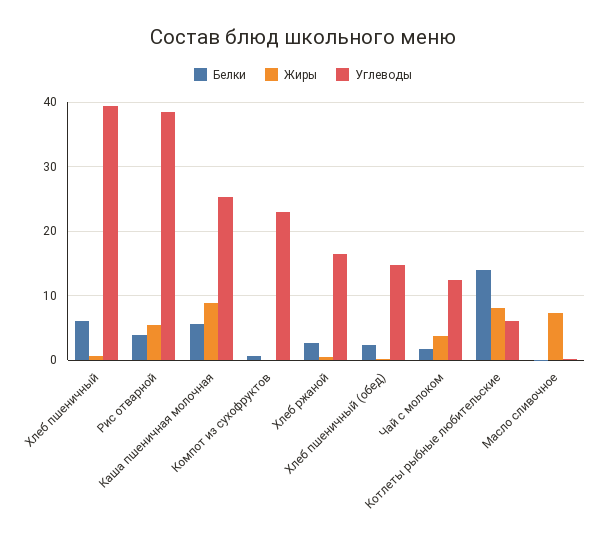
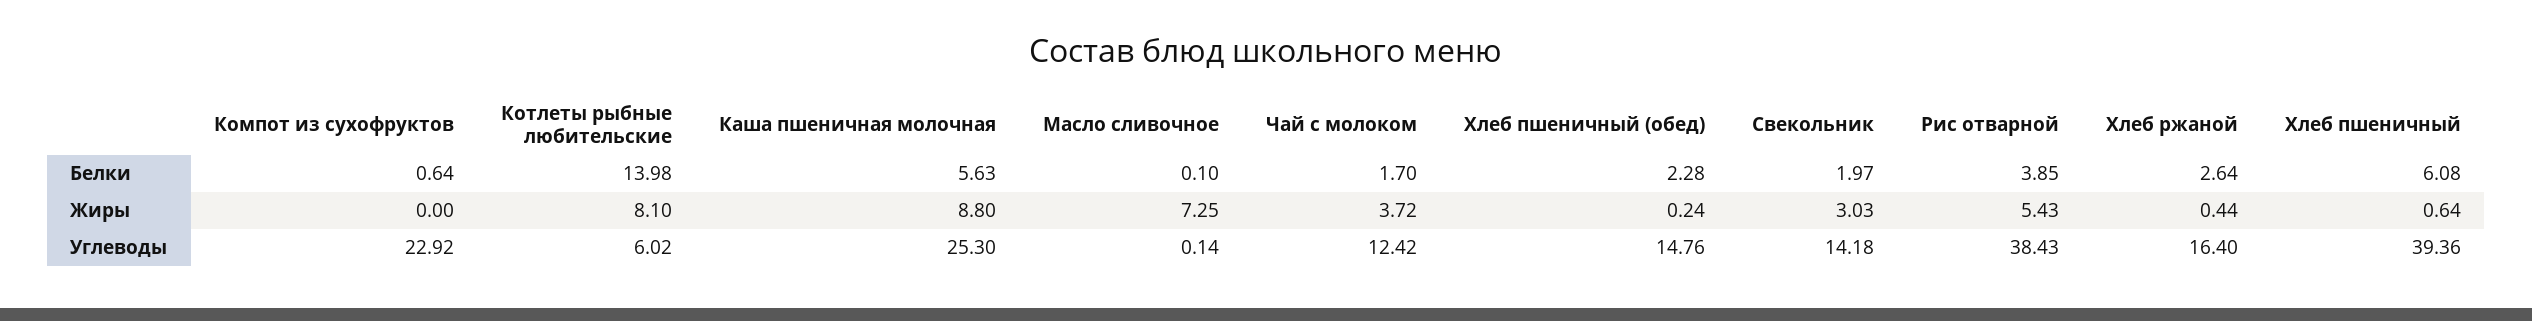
  {
    "Белки": {
      "Хлеб пшеничный": 6.08,
      "Рис отварной": 3.85,
      "Каша пшеничная молочная": 5.63,
      "Компот из сухофруктов": 0.64,
      "Хлеб ржаной": 2.64,
      "Хлеб пшеничный (обед)": 2.28,
      "Чай с молоком": 1.7,
      "Котлеты рыбные любительские": 13.98,
-     "Масло сливочное": 0.1
+     "Масло сливочное": 0.1,
+     "Свекольник": 1.97
    },
    "Жиры": {
      "Хлеб пшеничный": 0.64,
      "Рис отварной": 5.43,
      "Каша пшеничная молочная": 8.8,
      "Компот из сухофруктов": 0,
      "Хлеб ржаной": 0.44,
      "Хлеб пшеничный (обед)": 0.24,
      "Чай с молоком": 3.72,
      "Котлеты рыбные любительские": 8.1,
-     "Масло сливочное": 7.25
+     "Масло сливочное": 7.25,
+     "Свекольник": 3.03
    },
    "Углеводы": {
      "Хлеб пшеничный": 39.36,
      "Рис отварной": 38.43,
      "Каша пшеничная молочная": 25.3,
      "Компот из сухофруктов": 22.92,
      "Хлеб ржаной": 16.4,
      "Хлеб пшеничный (обед)": 14.76,
      "Чай с молоком": 12.42,
      "Котлеты рыбные любительские": 6.02,
-     "Масло сливочное": 0.14
+     "Масло сливочное": 0.14,
+     "Свекольник": 14.18
    }
  }

